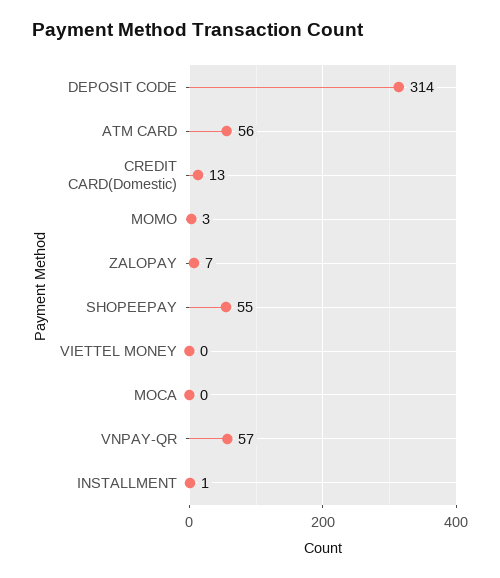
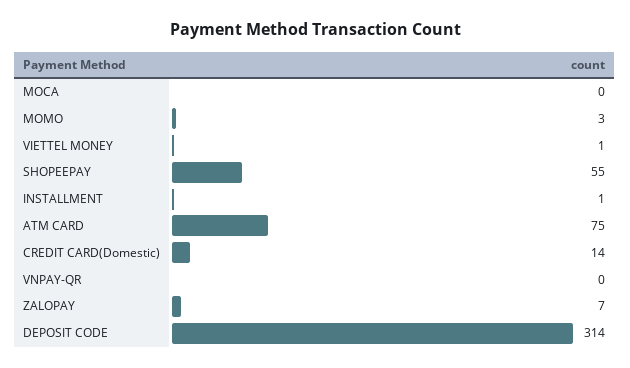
  {
    "DEPOSIT CODE": 314,
-   "ATM CARD": 56,
+   "ATM CARD": 75,
-   "CREDIT CARD(Domestic)": 13,
+   "CREDIT CARD(Domestic)": 14,
    "MOMO": 3,
    "ZALOPAY": 7,
    "SHOPEEPAY": 55,
-   "VIETTEL MONEY": 0,
+   "VIETTEL MONEY": 1,
    "MOCA": 0,
-   "VNPAY-QR": 57,
+   "VNPAY-QR": 0,
    "INSTALLMENT": 1
  }

